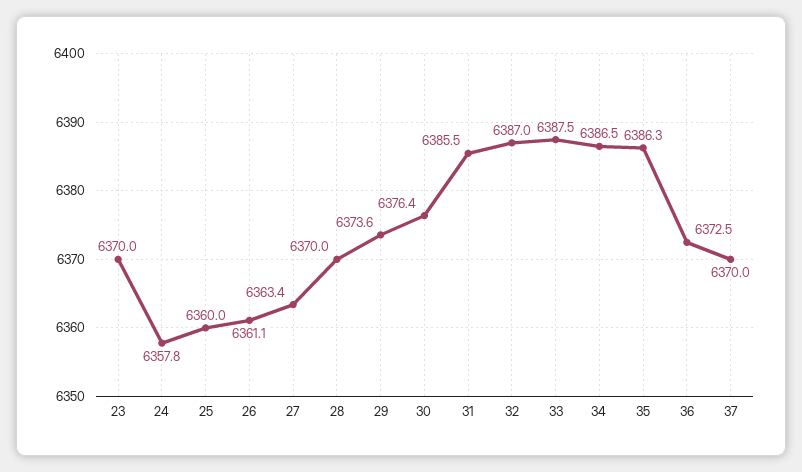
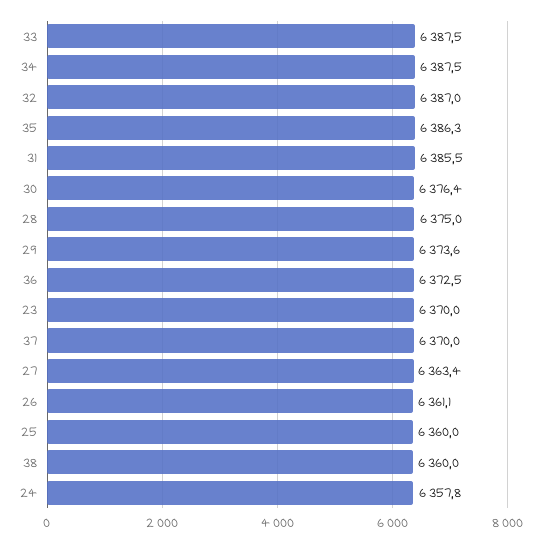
  {
    "23": 6370,
    "24": 6357.8,
    "25": 6360,
    "26": 6361.1,
    "27": 6363.4,
-   "28": 6370,
+   "28": 6375,
    "29": 6373.6,
    "30": 6376.4,
    "31": 6385.5,
    "32": 6387,
    "33": 6387.5,
-   "34": 6386.5,
+   "34": 6387.5,
    "35": 6386.3,
    "36": 6372.5,
-   "37": 6370
+   "37": 6370,
+   "38": 6360
  }

